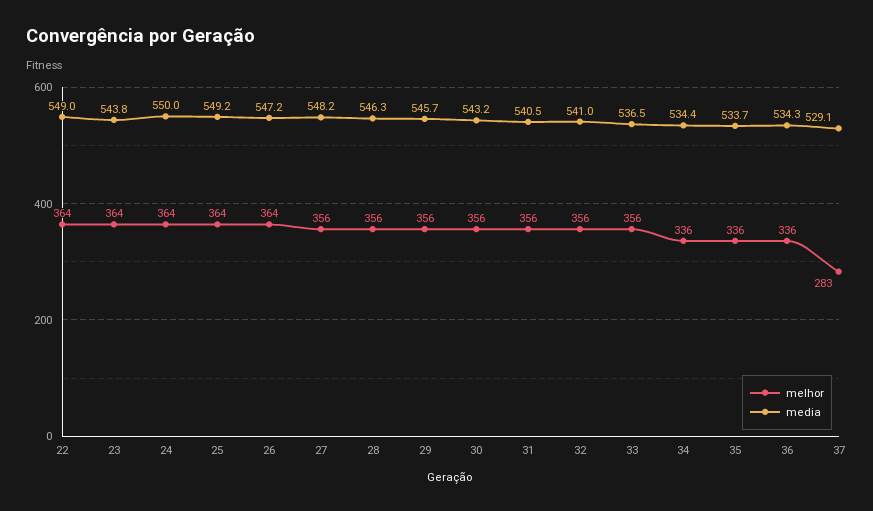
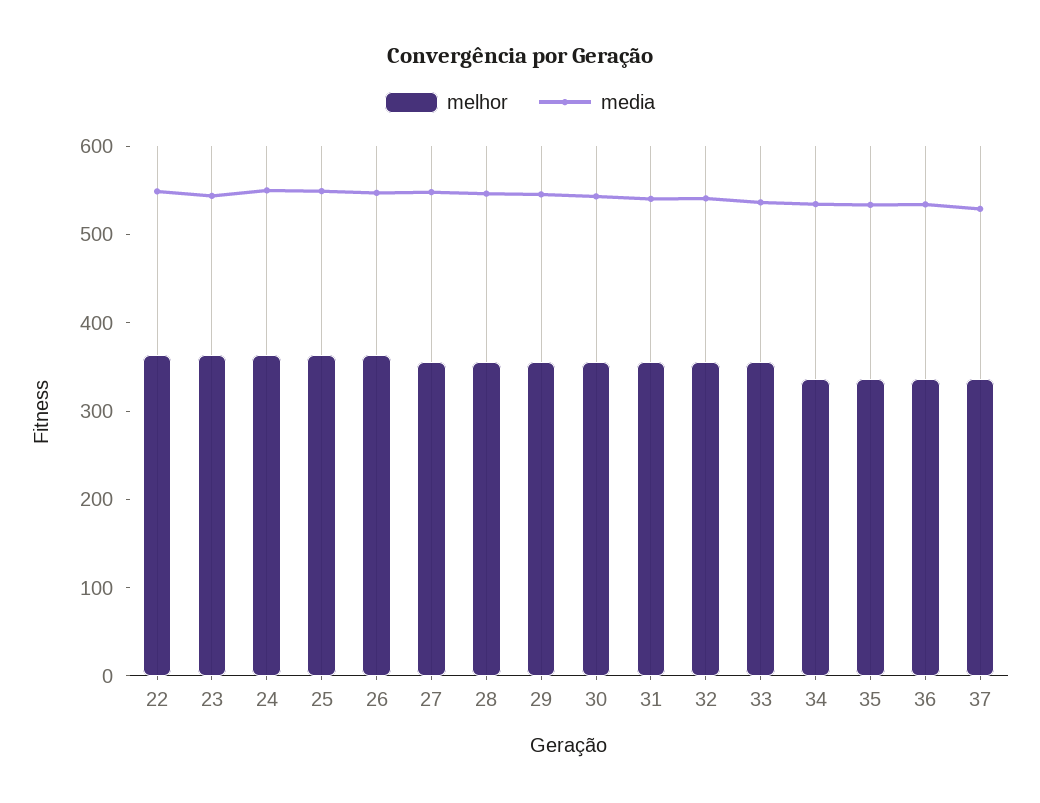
  {
    "melhor": {
      "22": 364,
      "23": 364,
      "24": 364,
      "25": 364,
      "26": 364,
      "27": 356,
      "28": 356,
      "29": 356,
      "30": 356,
      "31": 356,
      "32": 356,
      "33": 356,
      "34": 336,
      "35": 336,
      "36": 336,
-     "37": 283
+     "37": 340
    },
    "media": {
      "22": 549,
      "23": 543.8,
      "24": 550,
      "25": 549.2,
      "26": 547.2,
      "27": 548.2,
      "28": 546.3,
      "29": 545.7,
      "30": 543.2,
      "31": 540.5,
      "32": 541,
      "33": 536.5,
      "34": 534.4,
      "35": 533.7,
      "36": 534.3,
      "37": 529.1
    }
  }

